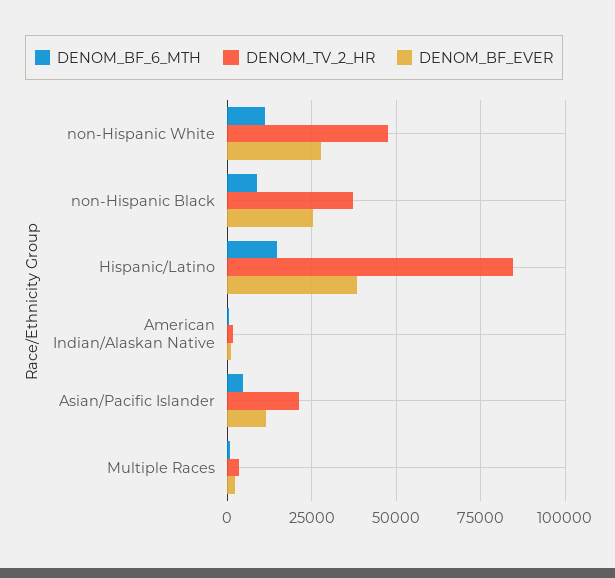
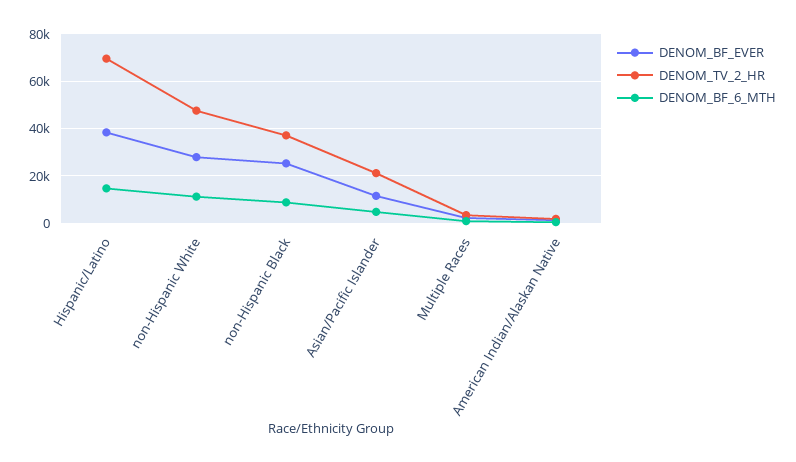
  {
    "DENOM_BF_6_MTH": {
      "non-Hispanic White": 10000,
      "non-Hispanic Black": 7500,
      "Hispanic/Latino": 15000,
      "American Indian/Alaskan Native": 0,
      "Asian/Pacific Islander": 5000,
      "Multiple Races": 0
    },
    "DENOM_TV_2_HR": {
      "non-Hispanic White": 47500,
      "non-Hispanic Black": 37500,
-     "Hispanic/Latino": 85000,
+     "Hispanic/Latino": 70000,
      "American Indian/Alaskan Native": 2500,
      "Asian/Pacific Islander": 20000,
      "Multiple Races": 2500
    },
    "DENOM_BF_EVER": {
      "non-Hispanic White": 27500,
      "non-Hispanic Black": 25000,
      "Hispanic/Latino": 37500,
      "American Indian/Alaskan Native": 0,
      "Asian/Pacific Islander": 12500,
      "Multiple Races": 2500
    }
  }

